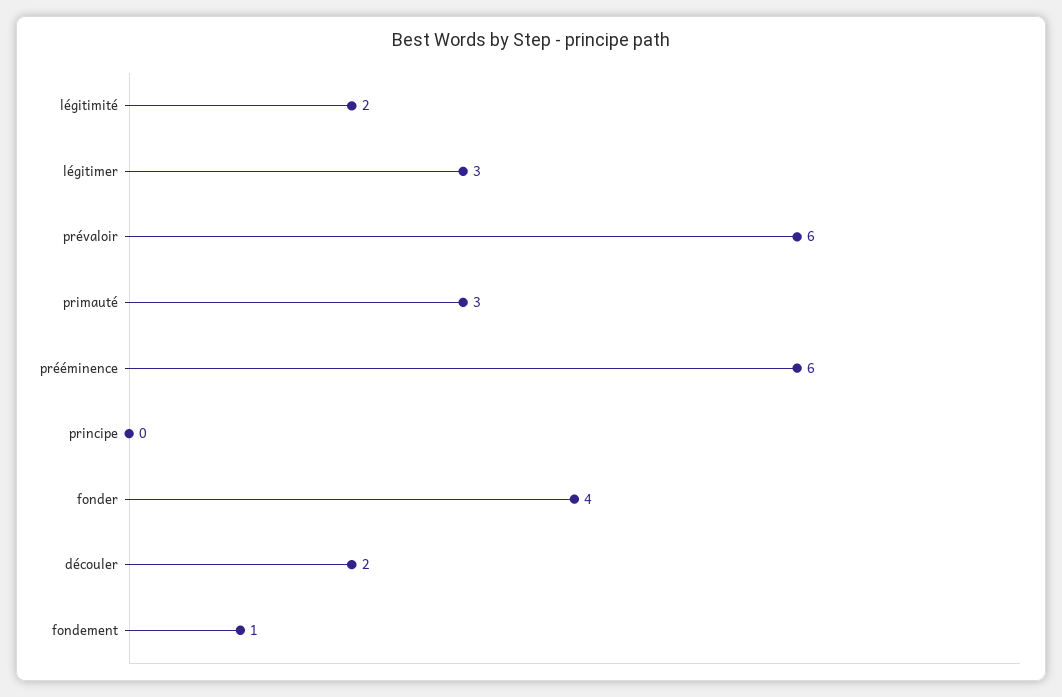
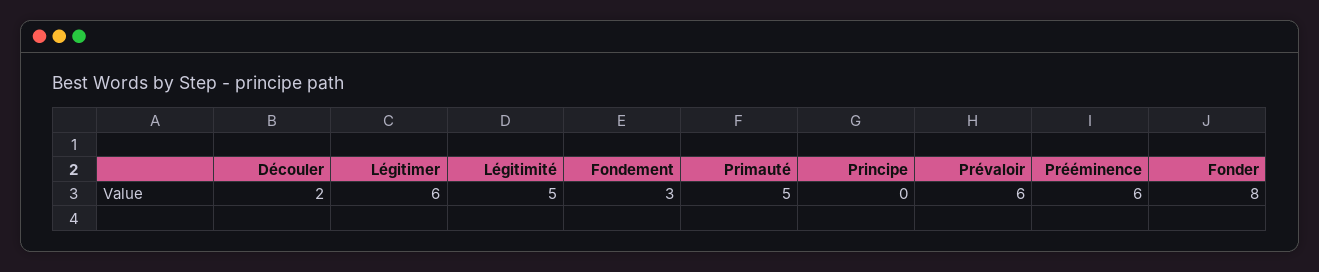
  {
-   "légitimité": 2,
+   "légitimité": 5,
-   "légitimer": 3,
+   "légitimer": 6,
    "prévaloir": 6,
-   "primauté": 3,
+   "primauté": 5,
    "prééminence": 6,
    "principe": 0,
-   "fonder": 4,
+   "fonder": 8,
    "découler": 2,
-   "fondement": 1
+   "fondement": 3
  }

